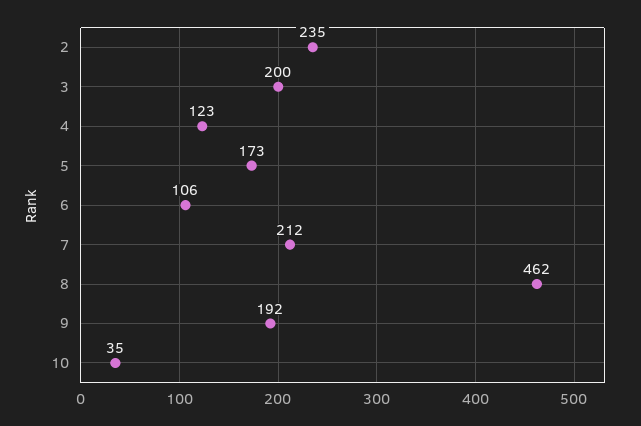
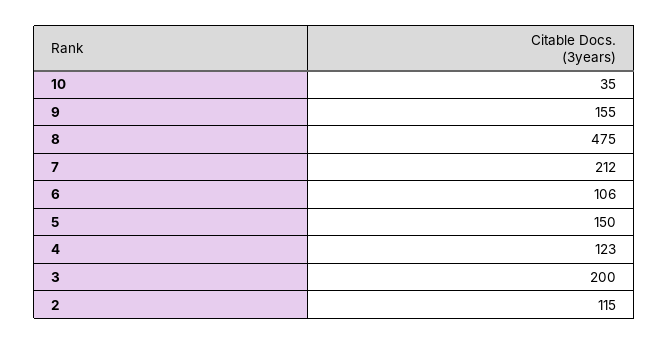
  {
-   "2": 235,
+   "2": 115,
    "3": 200,
    "4": 123,
-   "5": 173,
+   "5": 150,
    "6": 106,
    "7": 212,
-   "8": 462,
+   "8": 475,
-   "9": 192,
+   "9": 155,
    "10": 35
  }

